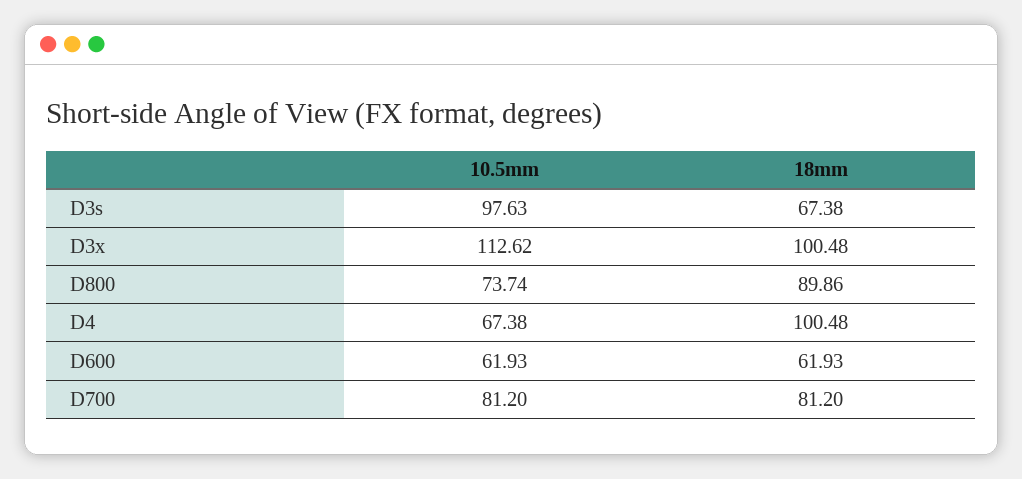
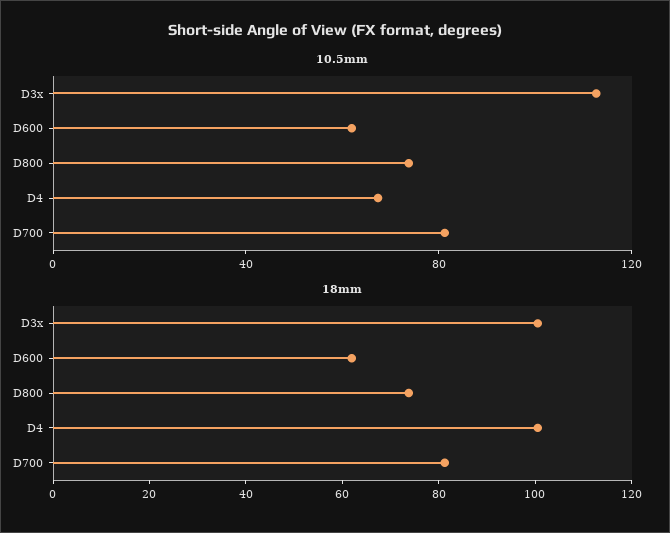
  {
    "10.5mm": {
-     "D3s": 97.63,
      "D3x": 112.62,
      "D800": 73.74,
      "D4": 67.38,
      "D600": 61.93,
      "D700": 81.2
    },
    "18mm": {
-     "D3s": 67.38,
      "D3x": 100.48,
-     "D800": 89.86,
+     "D800": 75,
      "D4": 100.48,
      "D600": 61.93,
      "D700": 81.2
    }
  }

